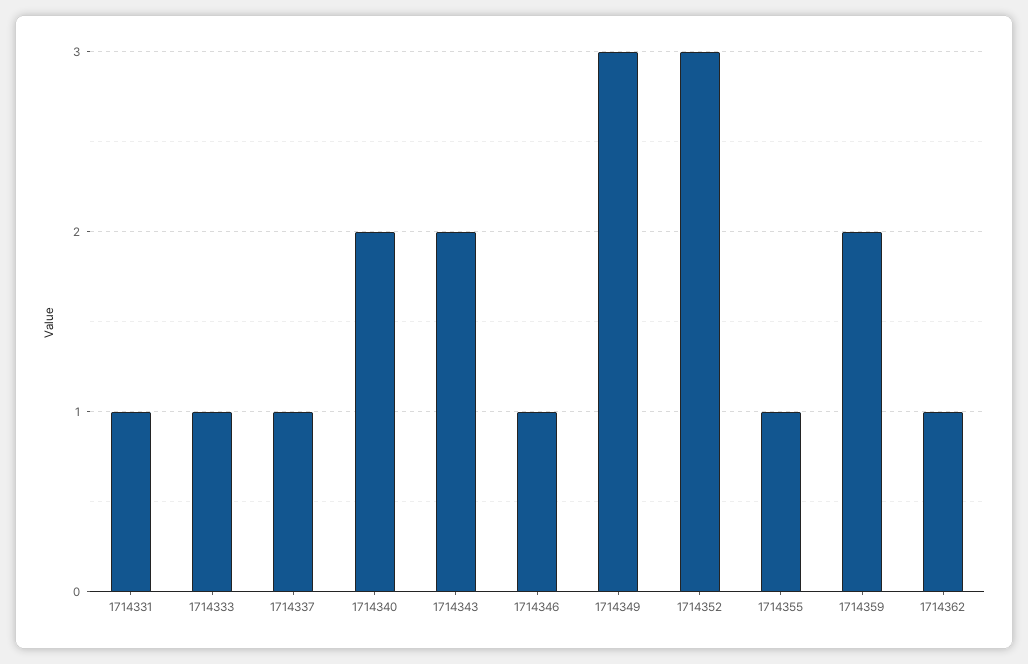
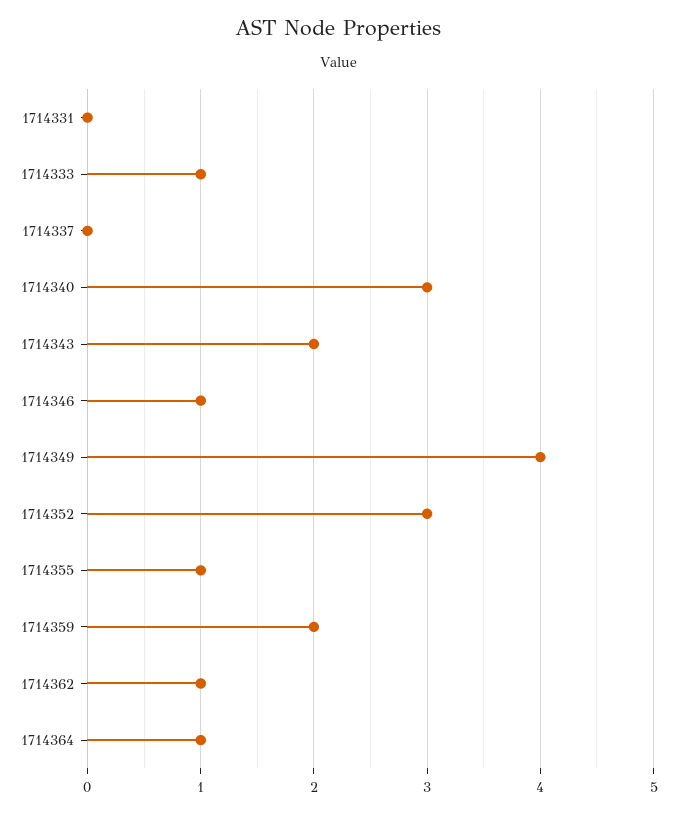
  {
-   "1714331": 1,
+   "1714331": 0,
    "1714333": 1,
-   "1714337": 1,
+   "1714337": 0,
-   "1714340": 2,
+   "1714340": 3,
    "1714343": 2,
    "1714346": 1,
-   "1714349": 3,
+   "1714349": 4,
    "1714352": 3,
    "1714355": 1,
    "1714359": 2,
-   "1714362": 1
+   "1714362": 1,
+   "1714364": 1
  }

